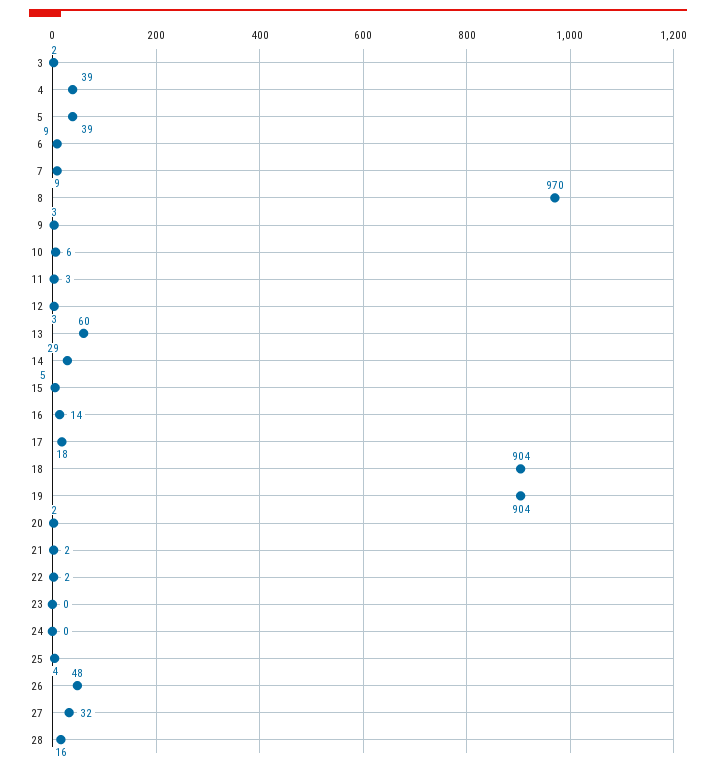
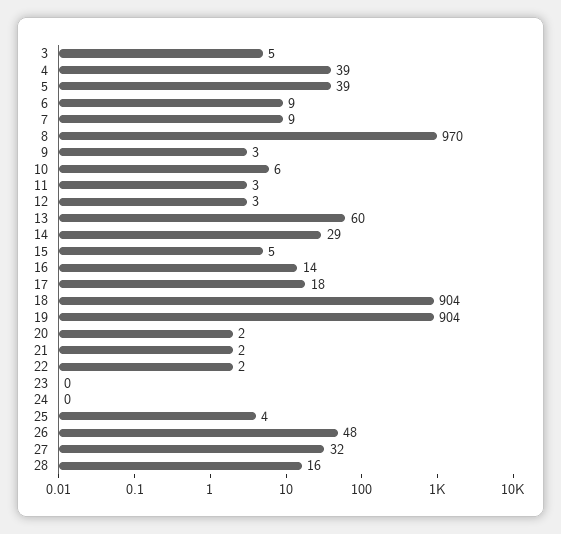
  {
-   "3": 2,
+   "3": 5,
    "4": 39,
    "5": 39,
    "6": 9,
    "7": 9,
    "8": 970,
    "9": 3,
    "10": 6,
    "11": 3,
    "12": 3,
    "13": 60,
    "14": 29,
    "15": 5,
    "16": 14,
    "17": 18,
    "18": 904,
    "19": 904,
    "20": 2,
    "21": 2,
    "22": 2,
    "23": 0,
    "24": 0,
    "25": 4,
    "26": 48,
    "27": 32,
    "28": 16
  }

